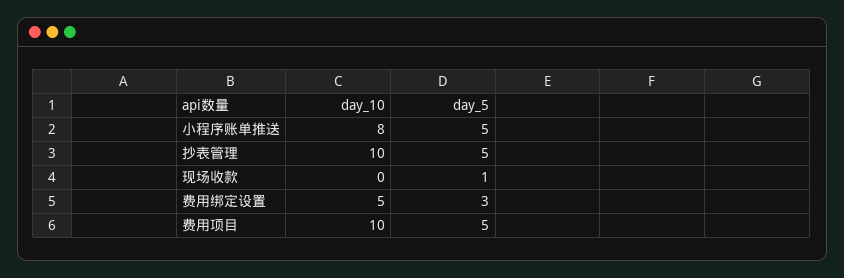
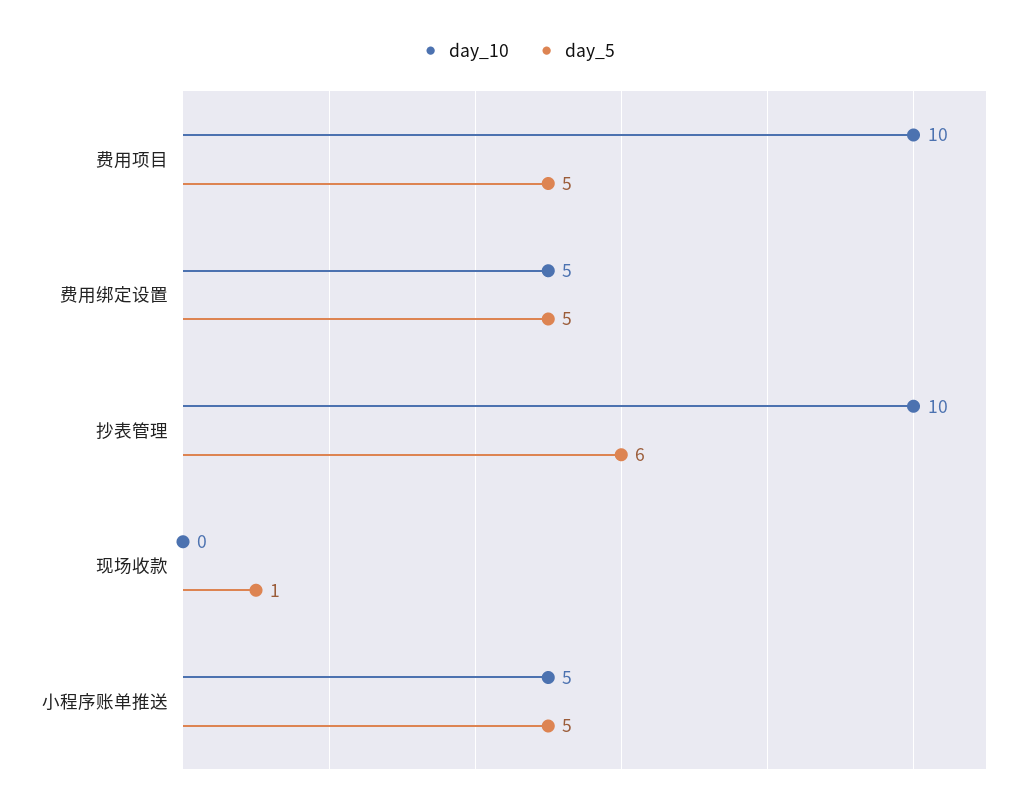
  {
    "day_10": {
-     "小程序账单推送": 8,
+     "小程序账单推送": 5,
      "抄表管理": 10,
      "现场收款": 0,
      "费用绑定设置": 5,
      "费用项目": 10
    },
    "day_5": {
      "小程序账单推送": 5,
-     "抄表管理": 5,
+     "抄表管理": 6,
      "现场收款": 1,
-     "费用绑定设置": 3,
+     "费用绑定设置": 5,
      "费用项目": 5
    }
  }

